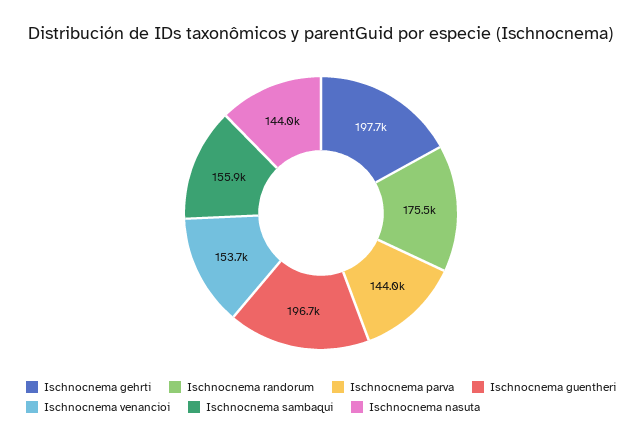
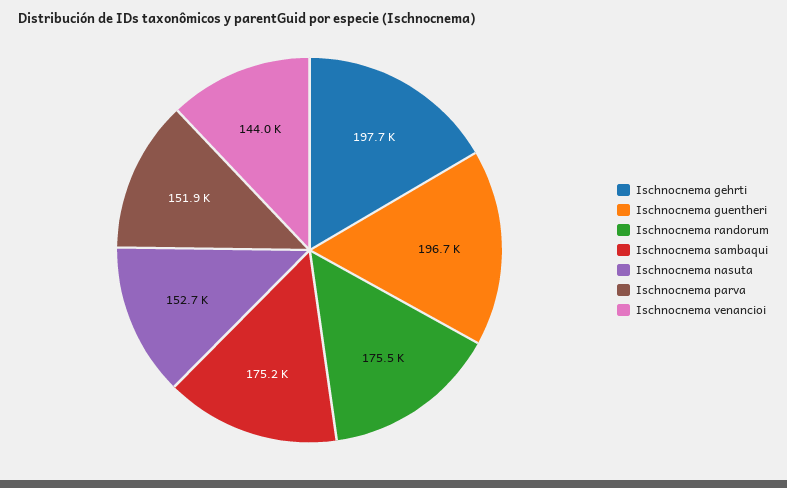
  {
    "Ischnocnema gehrti": 197700,
    "Ischnocnema randorum": 175500,
-   "Ischnocnema parva": 144000,
+   "Ischnocnema parva": 151900,
    "Ischnocnema guentheri": 196700,
-   "Ischnocnema venancioi": 153700,
+   "Ischnocnema venancioi": 144000,
-   "Ischnocnema sambaqui": 155900,
+   "Ischnocnema sambaqui": 175200,
-   "Ischnocnema nasuta": 144000
+   "Ischnocnema nasuta": 152700
  }

